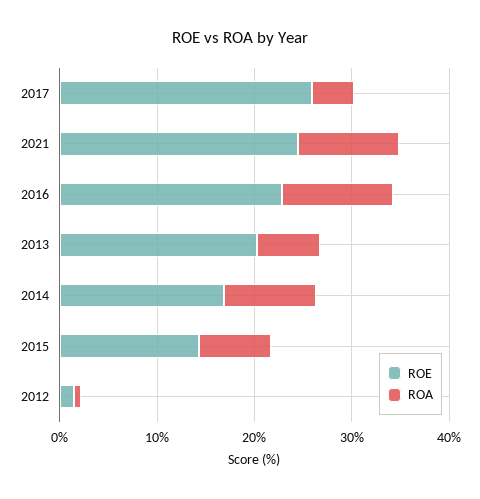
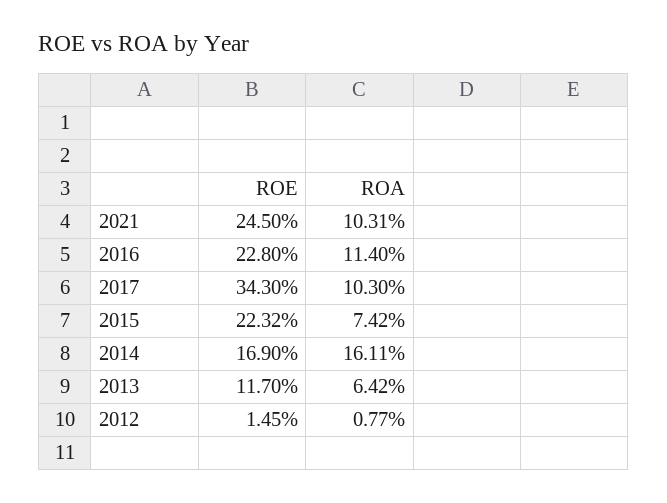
  {
    "ROE": {
-     "2017": 26,
+     "2017": 34.3,
      "2021": 24.5,
      "2016": 22.8,
-     "2013": 20,
+     "2013": 11.7,
      "2014": 16.9,
-     "2015": 14,
+     "2015": 22.32,
      "2012": 1.45
    },
    "ROA": {
-     "2017": 4,
+     "2017": 10.3,
      "2021": 10.31,
      "2016": 11.4,
      "2013": 6.42,
-     "2014": 10,
+     "2014": 16.11,
      "2015": 7.42,
      "2012": 0.77
    }
  }

